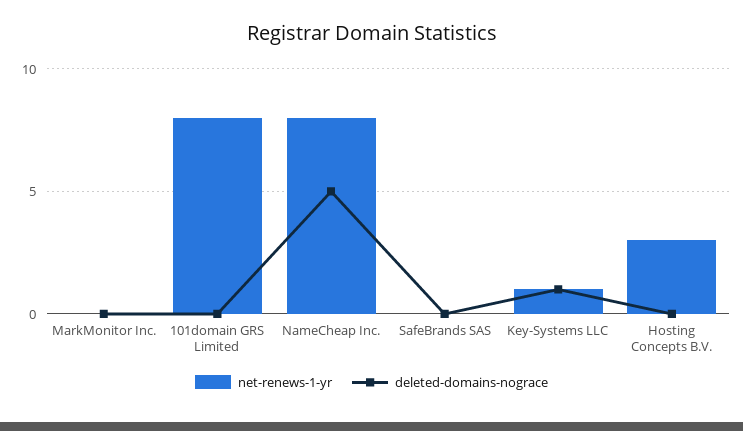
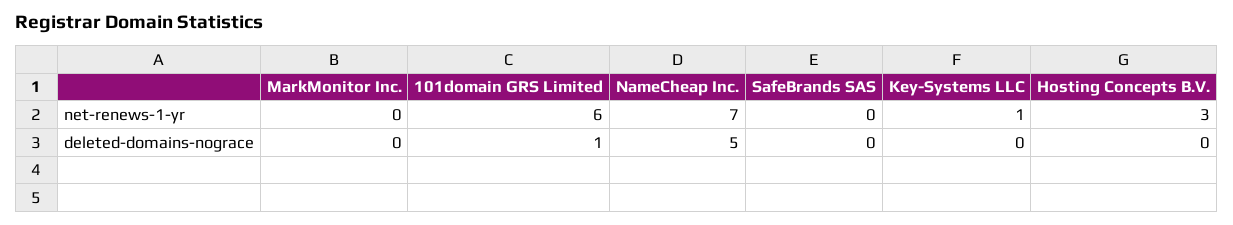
  {
    "net-renews-1-yr": {
      "MarkMonitor Inc.": 0,
-     "101domain GRS Limited": 8,
+     "101domain GRS Limited": 6,
-     "NameCheap Inc.": 8,
+     "NameCheap Inc.": 7,
      "SafeBrands SAS": 0,
      "Key-Systems LLC": 1,
      "Hosting Concepts B.V.": 3
    },
    "deleted-domains-nograce": {
      "MarkMonitor Inc.": 0,
-     "101domain GRS Limited": 0,
+     "101domain GRS Limited": 1,
      "NameCheap Inc.": 5,
      "SafeBrands SAS": 0,
-     "Key-Systems LLC": 1,
+     "Key-Systems LLC": 0,
      "Hosting Concepts B.V.": 0
    }
  }

